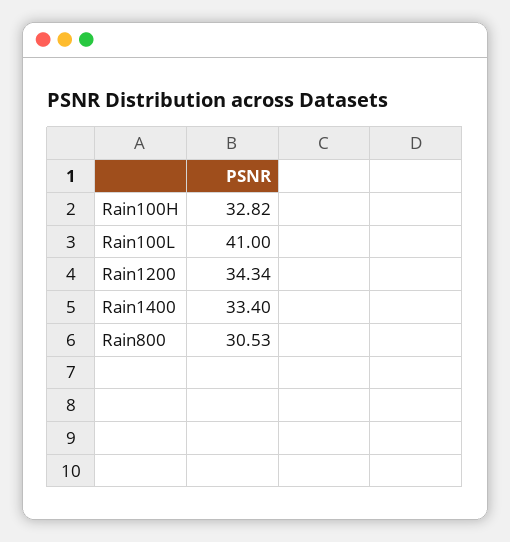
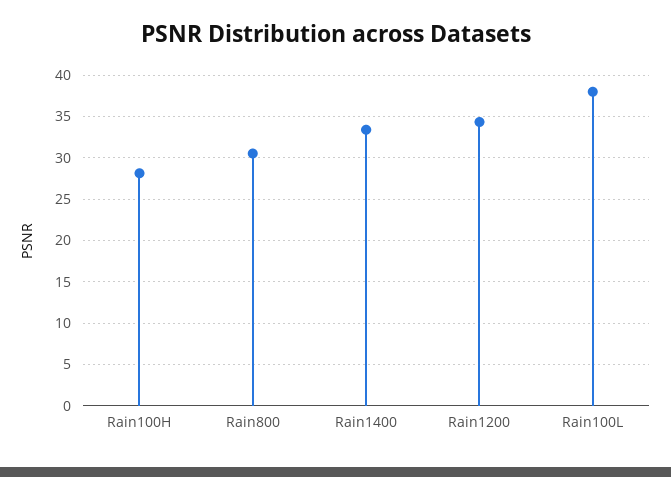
  {
-   "Rain100H": 32.82,
+   "Rain100H": 28,
-   "Rain100L": 41,
+   "Rain100L": 38,
    "Rain1200": 34.34,
    "Rain1400": 33.4,
    "Rain800": 30.53
  }

